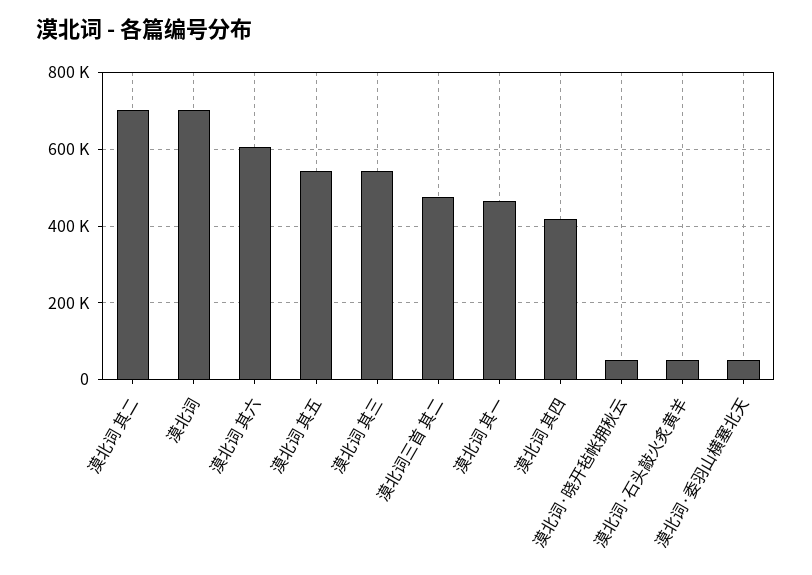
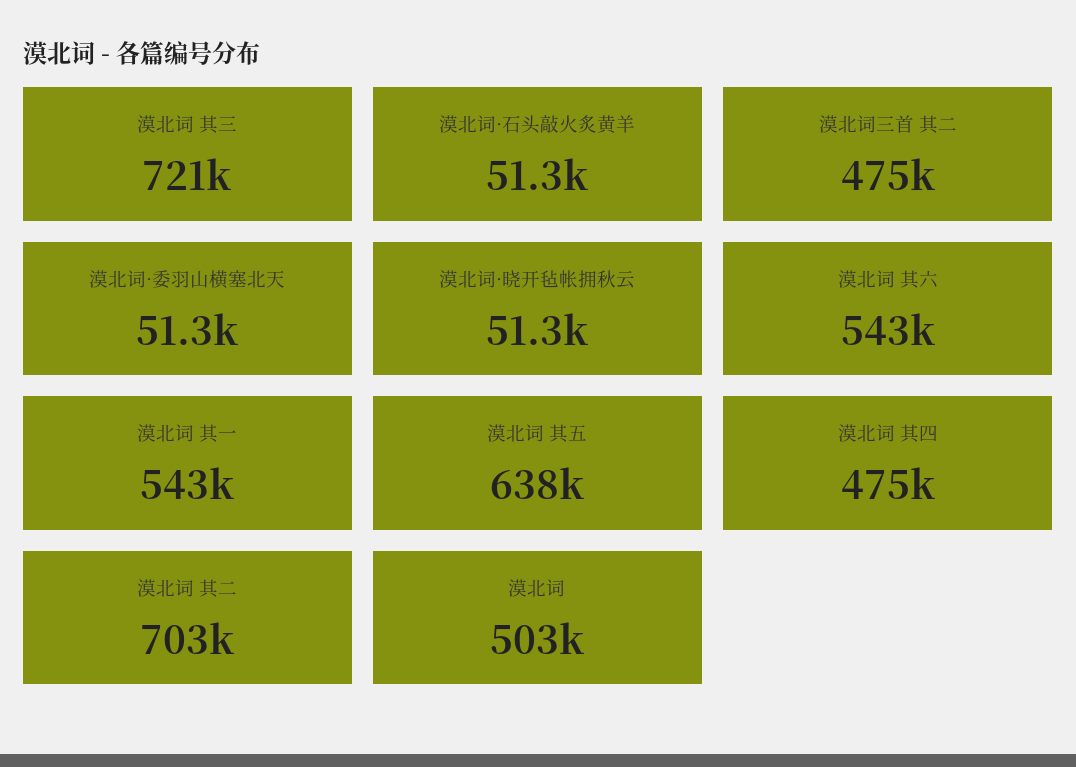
  {
    "漠北词 其二": 703000,
-   "漠北词": 700000,
+   "漠北词": 503000,
-   "漠北词 其六": 600000,
+   "漠北词 其六": 543000,
-   "漠北词 其五": 540000,
+   "漠北词 其五": 638000,
-   "漠北词 其三": 540000,
+   "漠北词 其三": 721000,
    "漠北词三首 其二": 475000,
-   "漠北词 其一": 460000,
+   "漠北词 其一": 543000,
-   "漠北词 其四": 420000,
+   "漠北词 其四": 475000,
    "漠北词·晓开毡帐拥秋云": 51300,
    "漠北词·石头敲火炙黄羊": 51300,
    "漠北词·委羽山横塞北天": 51300
  }

